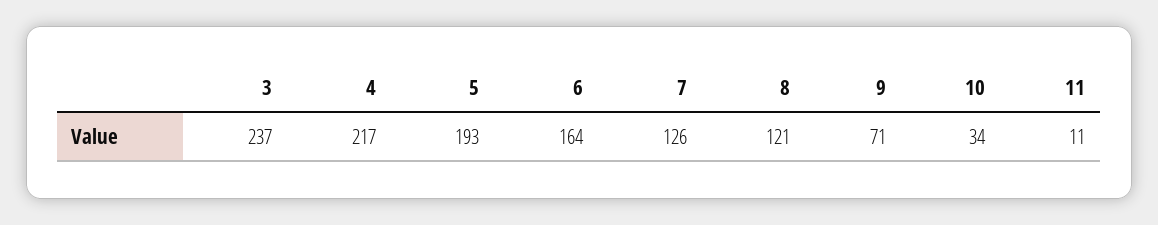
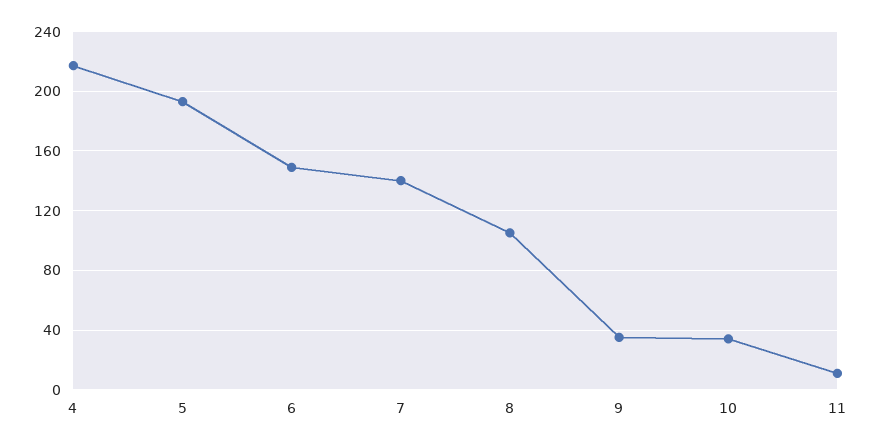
  {
-   "3": 237,
    "4": 217,
    "5": 193,
-   "6": 164,
+   "6": 150,
-   "7": 126,
+   "7": 140,
-   "8": 121,
+   "8": 105,
-   "9": 71,
+   "9": 35,
    "10": 34,
    "11": 11
  }

